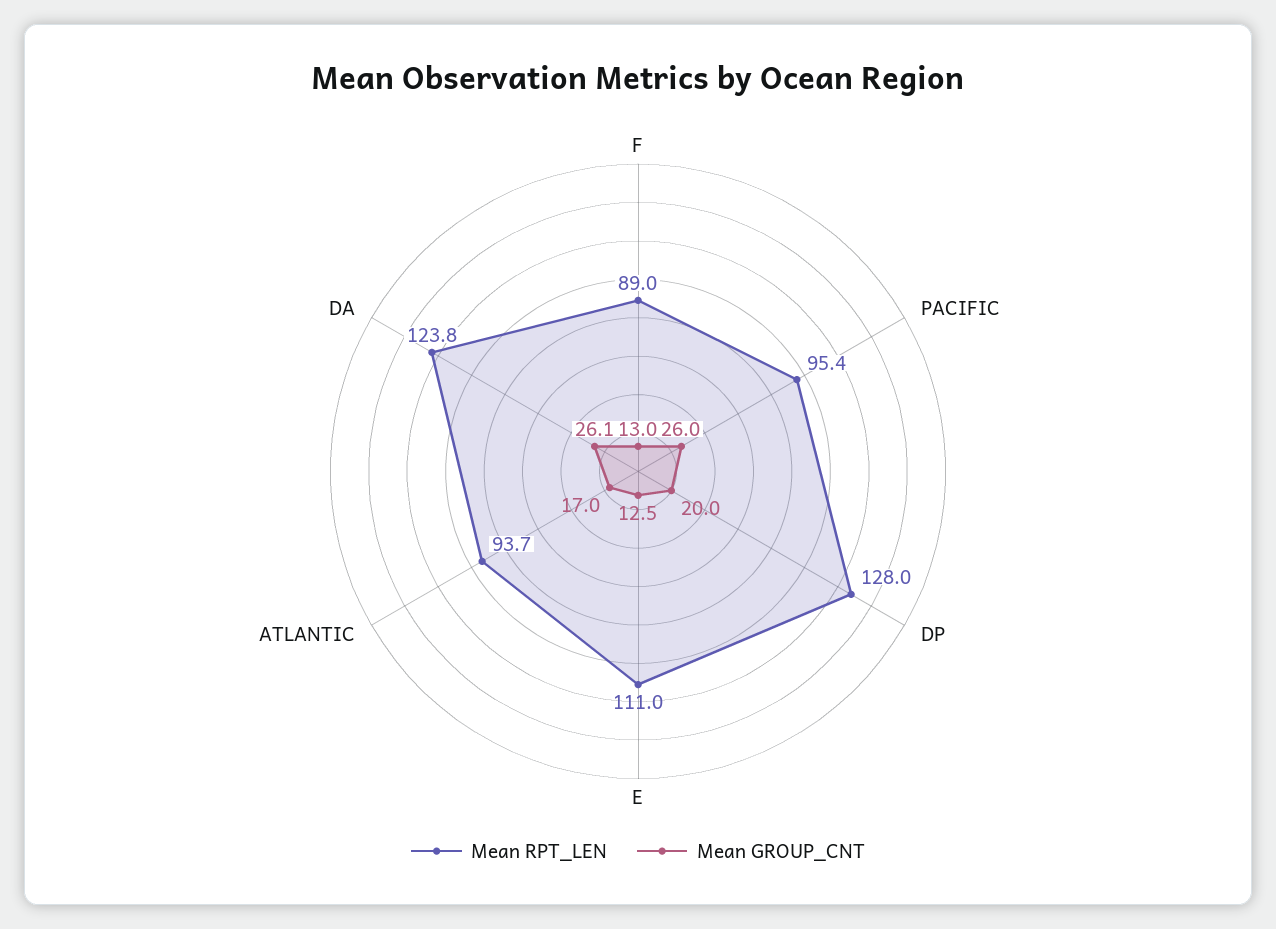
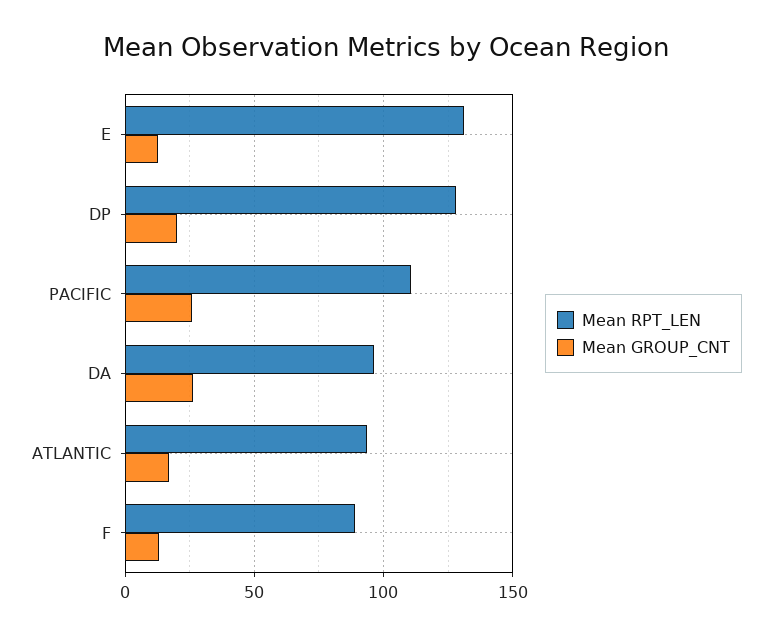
  {
    "Mean RPT_LEN": {
      "F": 89,
-     "PACIFIC": 95.4,
+     "PACIFIC": 110,
      "DP": 128,
-     "E": 111,
+     "E": 130,
      "ATLANTIC": 93.7,
-     "DA": 123.8
+     "DA": 95
    },
    "Mean GROUP_CNT": {
      "F": 13,
      "PACIFIC": 26,
      "DP": 20,
      "E": 12.5,
      "ATLANTIC": 17,
      "DA": 26.1
    }
  }

